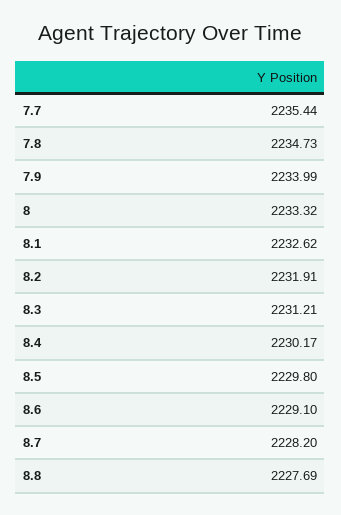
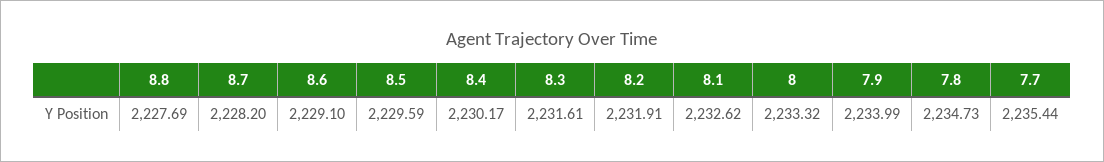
  {
    "7.7": 2235.44,
    "7.8": 2234.73,
    "7.9": 2233.99,
    "8": 2233.32,
    "8.1": 2232.62,
    "8.2": 2231.91,
-   "8.3": 2231.21,
+   "8.3": 2231.61,
    "8.4": 2230.17,
-   "8.5": 2229.8,
+   "8.5": 2229.59,
    "8.6": 2229.1,
    "8.7": 2228.2,
    "8.8": 2227.69
  }

